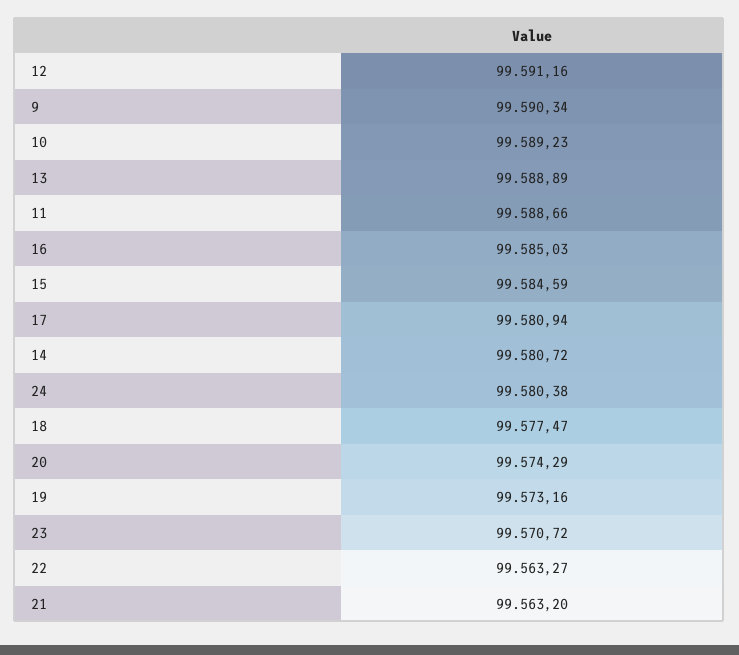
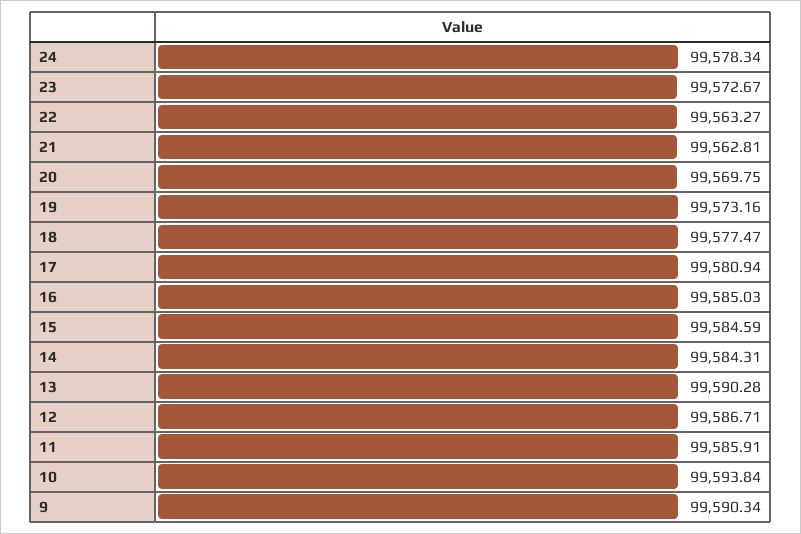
  {
-   "12": 99591.16,
+   "12": 99586.71,
    "9": 99590.34,
-   "10": 99589.23,
+   "10": 99593.84,
-   "13": 99588.89,
+   "13": 99590.28,
-   "11": 99588.66,
+   "11": 99585.91,
    "16": 99585.03,
    "15": 99584.59,
    "17": 99580.94,
-   "14": 99580.72,
+   "14": 99584.31,
-   "24": 99580.38,
+   "24": 99578.34,
    "18": 99577.47,
-   "20": 99574.29,
+   "20": 99569.75,
    "19": 99573.16,
-   "23": 99570.72,
+   "23": 99572.67,
    "22": 99563.27,
-   "21": 99563.2
+   "21": 99562.81
  }

